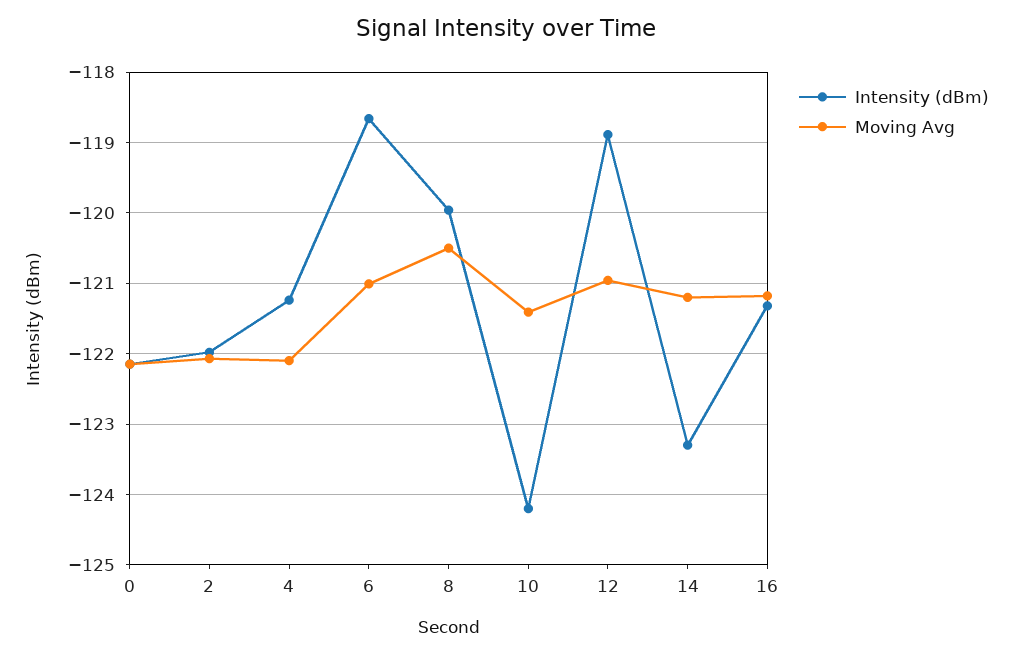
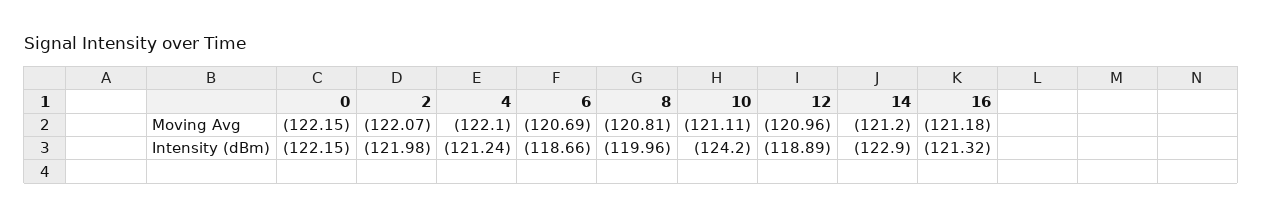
  {
    "Intensity (dBm)": {
      "0": -122.15,
      "2": -121.98,
      "4": -121.24,
      "6": -118.66,
      "8": -119.96,
      "10": -124.2,
      "12": -118.89,
-     "14": -123.3,
+     "14": -122.9,
      "16": -121.32
    },
    "Moving Avg": {
      "0": -122.15,
      "2": -122.07,
      "4": -122.1,
-     "6": -121,
+     "6": -120.69,
-     "8": -120.5,
+     "8": -120.81,
-     "10": -121.4,
+     "10": -121.11,
      "12": -120.96,
      "14": -121.2,
      "16": -121.18
    }
  }

